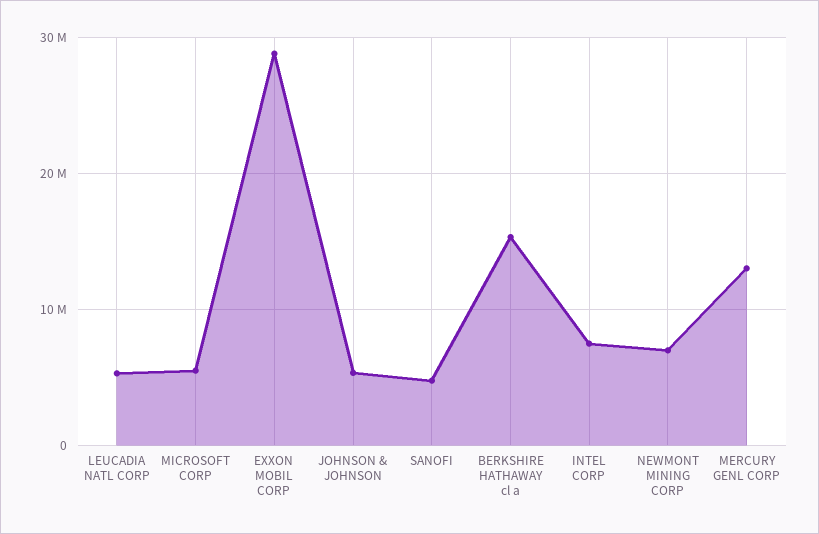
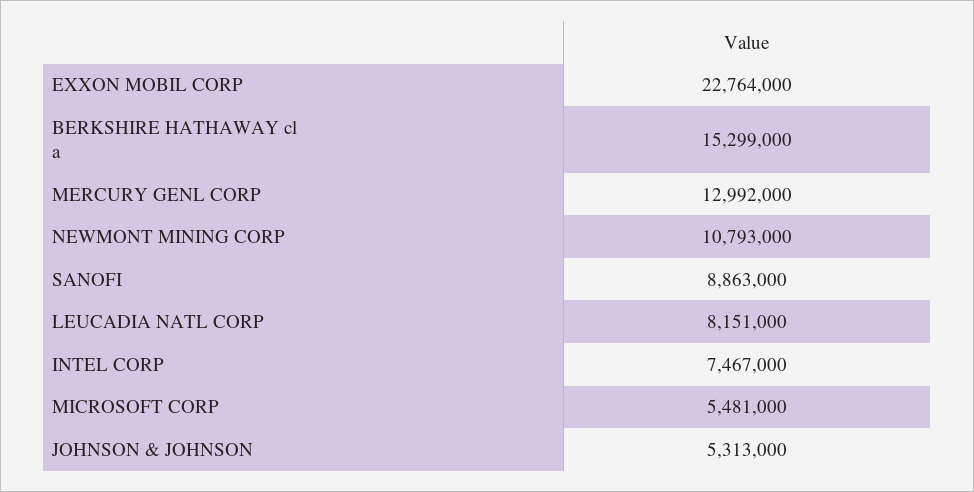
  {
-   "LEUCADIA NATL CORP": 5000000,
+   "LEUCADIA NATL CORP": 8151000,
    "MICROSOFT CORP": 5481000,
-   "EXXON MOBIL CORP": 29000000,
+   "EXXON MOBIL CORP": 22764000,
    "JOHNSON & JOHNSON": 5313000,
-   "SANOFI": 5000000,
+   "SANOFI": 8863000,
    "BERKSHIRE HATHAWAY cl a": 15299000,
    "INTEL CORP": 7467000,
-   "NEWMONT MINING CORP": 7000000,
+   "NEWMONT MINING CORP": 10793000,
    "MERCURY GENL CORP": 12992000
  }

